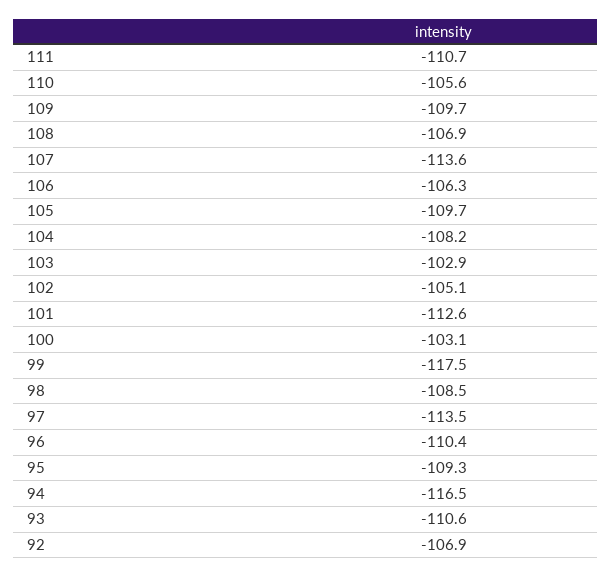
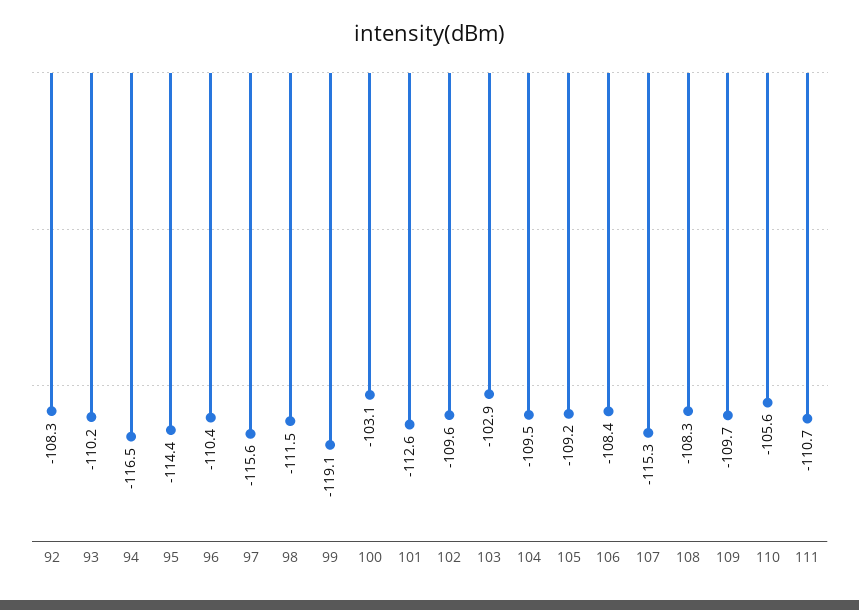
  {
    "111": -110.7,
    "110": -105.6,
    "109": -109.7,
-   "108": -106.9,
+   "108": -108.3,
-   "107": -113.6,
+   "107": -115.3,
-   "106": -106.3,
+   "106": -108.4,
-   "105": -109.7,
+   "105": -109.2,
-   "104": -108.2,
+   "104": -109.5,
    "103": -102.9,
-   "102": -105.1,
+   "102": -109.6,
    "101": -112.6,
    "100": -103.1,
-   "99": -117.5,
+   "99": -119.1,
-   "98": -108.5,
+   "98": -111.5,
-   "97": -113.5,
+   "97": -115.6,
    "96": -110.4,
-   "95": -109.3,
+   "95": -114.4,
    "94": -116.5,
-   "93": -110.6,
+   "93": -110.2,
-   "92": -106.9
+   "92": -108.3
  }

